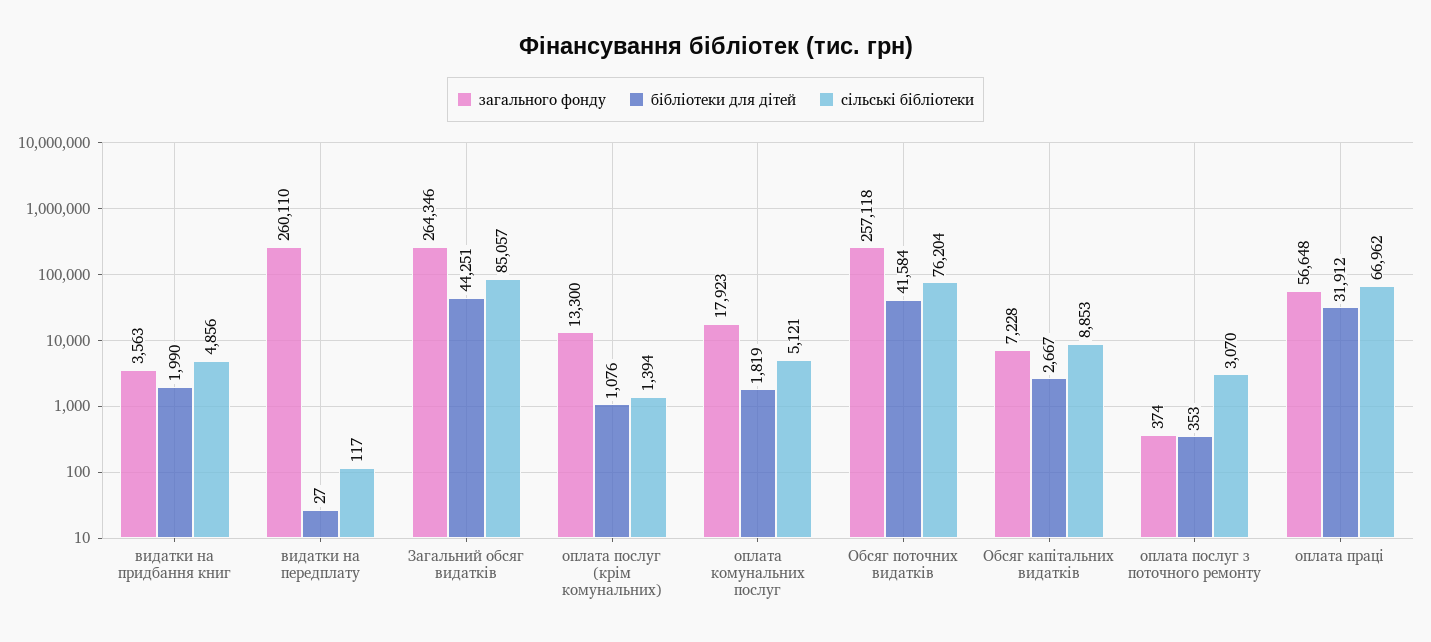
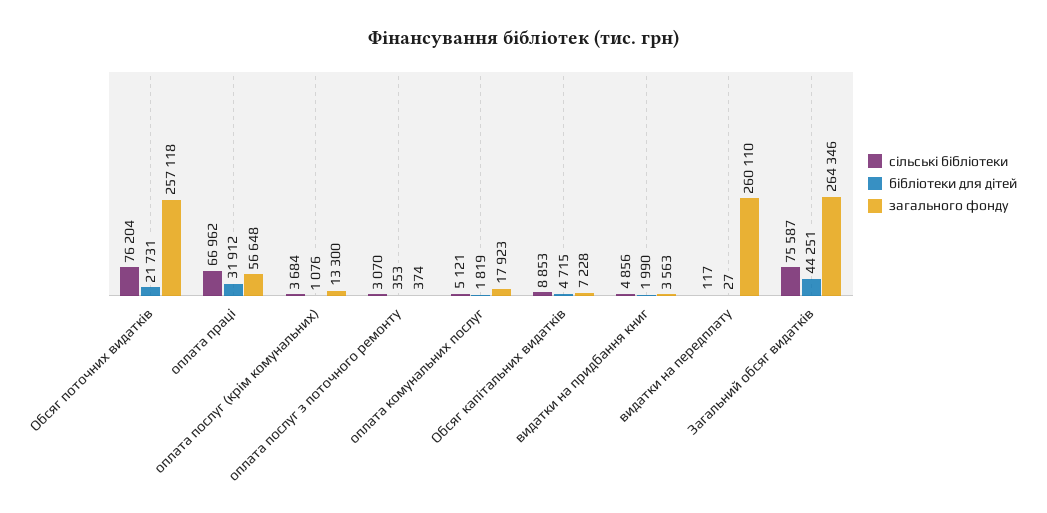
  {
    "загального фонду": {
      "видатки на придбання книг": 3563,
      "видатки на передплату": 260110,
      "Загальний обсяг видатків": 264346,
      "оплата послуг (крім комунальних)": 13300,
      "оплата комунальних послуг": 17923,
      "Обсяг поточних видатків": 257118,
      "Обсяг капітальних видатків": 7228,
      "оплата послуг з поточного ремонту": 374,
      "оплата праці": 56648
    },
    "бібліотеки для дітей": {
      "видатки на придбання книг": 1990,
      "видатки на передплату": 27,
      "Загальний обсяг видатків": 44251,
      "оплата послуг (крім комунальних)": 1076,
      "оплата комунальних послуг": 1819,
-     "Обсяг поточних видатків": 41584,
+     "Обсяг поточних видатків": 21731,
-     "Обсяг капітальних видатків": 2667,
+     "Обсяг капітальних видатків": 4715,
      "оплата послуг з поточного ремонту": 353,
      "оплата праці": 31912
    },
    "сільські бібліотеки": {
      "видатки на придбання книг": 4856,
      "видатки на передплату": 117,
-     "Загальний обсяг видатків": 85057,
+     "Загальний обсяг видатків": 75587,
-     "оплата послуг (крім комунальних)": 1394,
+     "оплата послуг (крім комунальних)": 3684,
      "оплата комунальних послуг": 5121,
      "Обсяг поточних видатків": 76204,
      "Обсяг капітальних видатків": 8853,
      "оплата послуг з поточного ремонту": 3070,
      "оплата праці": 66962
    }
  }

